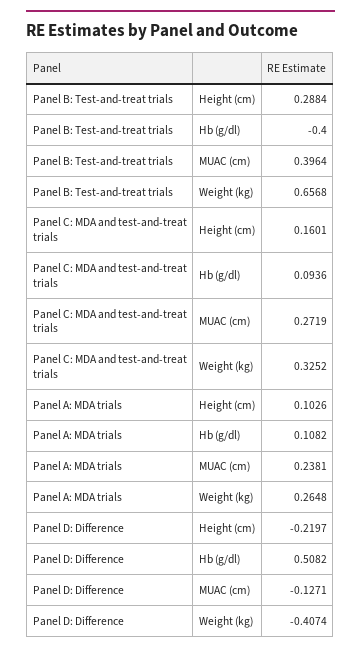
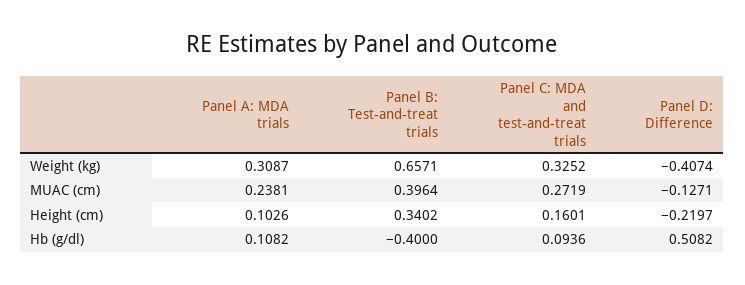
  {
    "Panel B: Test-and-treat trials": {
-     "Height (cm)": 0.2884,
+     "Height (cm)": 0.3402,
      "Hb (g/dl)": -0.4,
      "MUAC (cm)": 0.3964,
-     "Weight (kg)": 0.6568
+     "Weight (kg)": 0.6571
    },
    "Panel C: MDA and test-and-treat trials": {
      "Height (cm)": 0.1601,
      "Hb (g/dl)": 0.0936,
      "MUAC (cm)": 0.2719,
      "Weight (kg)": 0.3252
    },
    "Panel A: MDA trials": {
      "Height (cm)": 0.1026,
      "Hb (g/dl)": 0.1082,
      "MUAC (cm)": 0.2381,
-     "Weight (kg)": 0.2648
+     "Weight (kg)": 0.3087
    },
    "Panel D: Difference": {
      "Height (cm)": -0.2197,
      "Hb (g/dl)": 0.5082,
      "MUAC (cm)": -0.1271,
      "Weight (kg)": -0.4074
    }
  }

